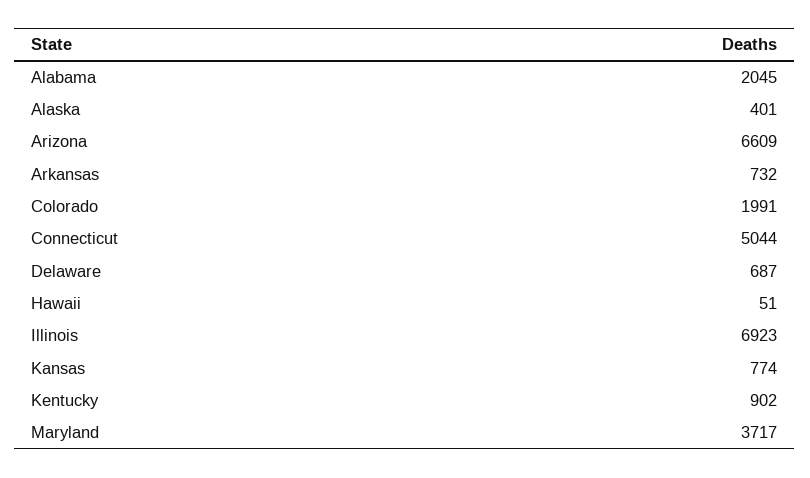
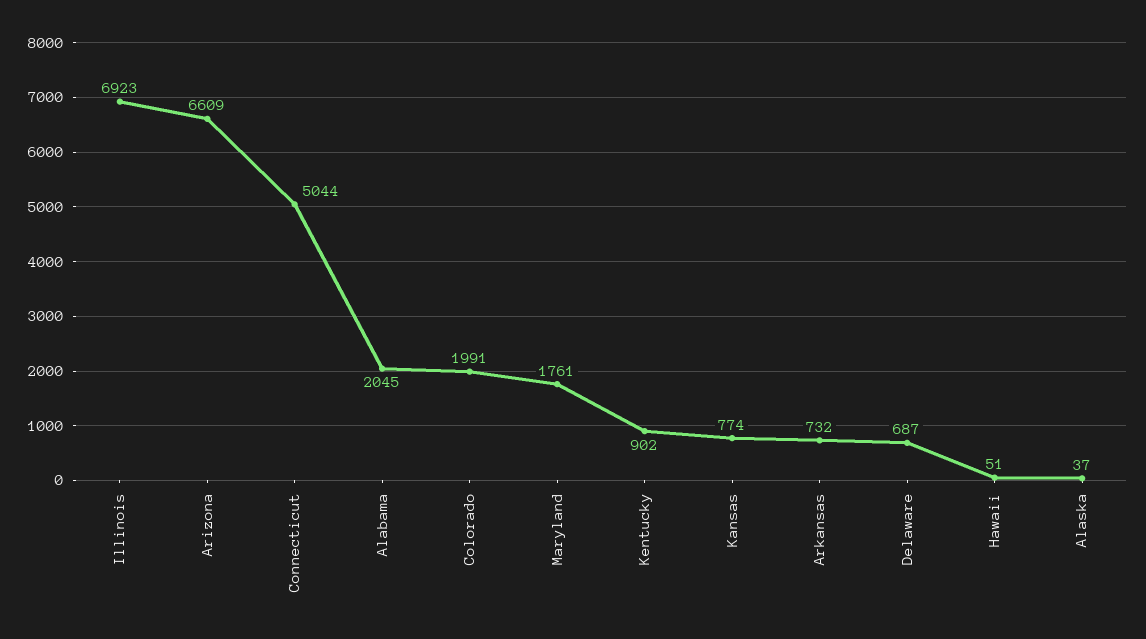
  {
    "Alabama": 2045,
-   "Alaska": 401,
+   "Alaska": 37,
    "Arizona": 6609,
    "Arkansas": 732,
    "Colorado": 1991,
    "Connecticut": 5044,
    "Delaware": 687,
    "Hawaii": 51,
    "Illinois": 6923,
    "Kansas": 774,
    "Kentucky": 902,
-   "Maryland": 3717
+   "Maryland": 1761
  }

